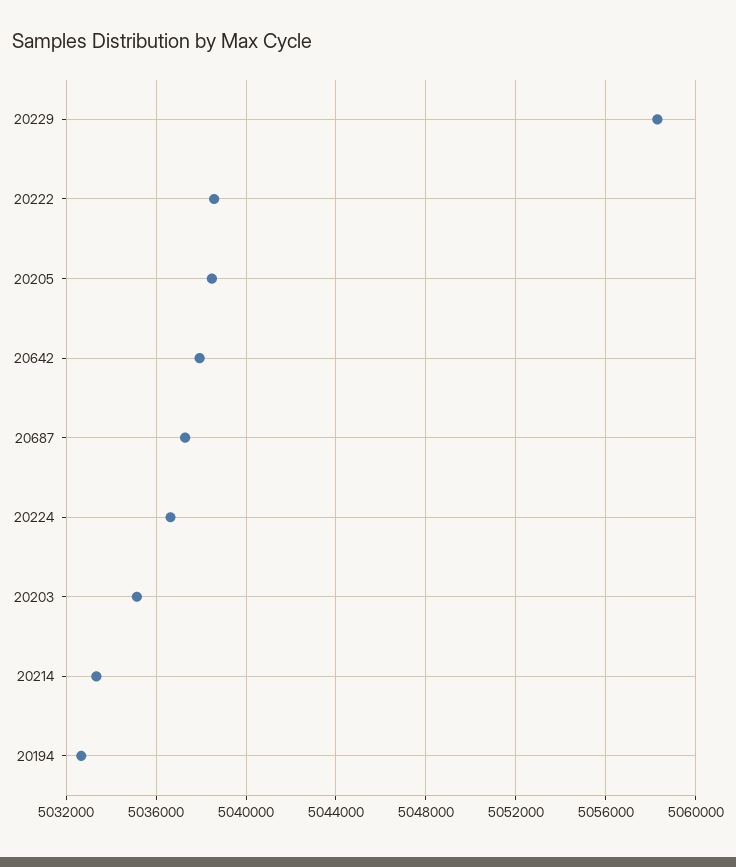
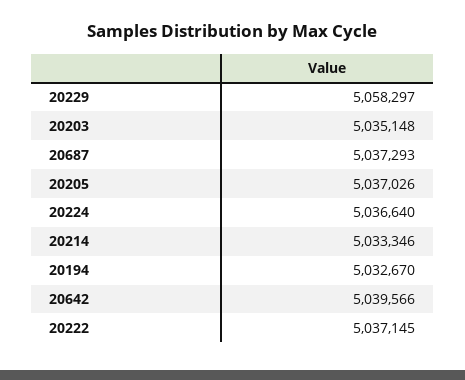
  {
    "20229": 5058297,
-   "20222": 5038500,
+   "20222": 5037145,
-   "20205": 5038500,
+   "20205": 5037026,
-   "20642": 5038000,
+   "20642": 5039566,
    "20687": 5037293,
    "20224": 5036640,
    "20203": 5035148,
    "20214": 5033346,
    "20194": 5032670
  }

